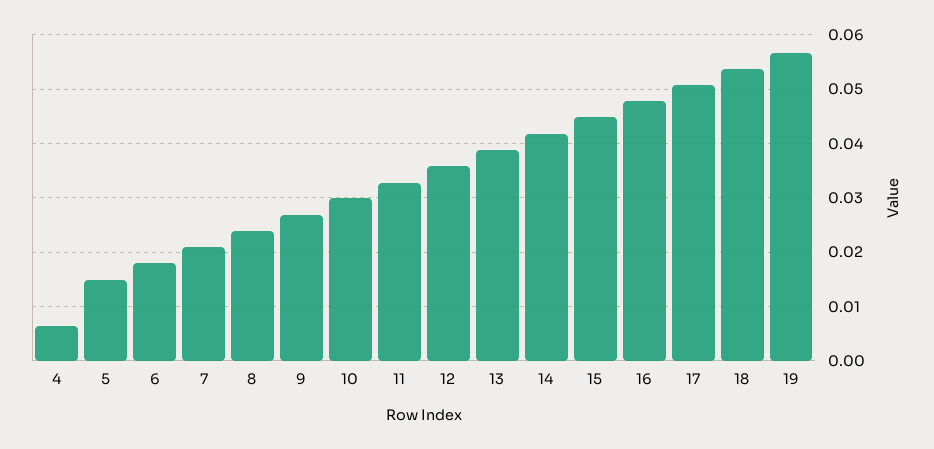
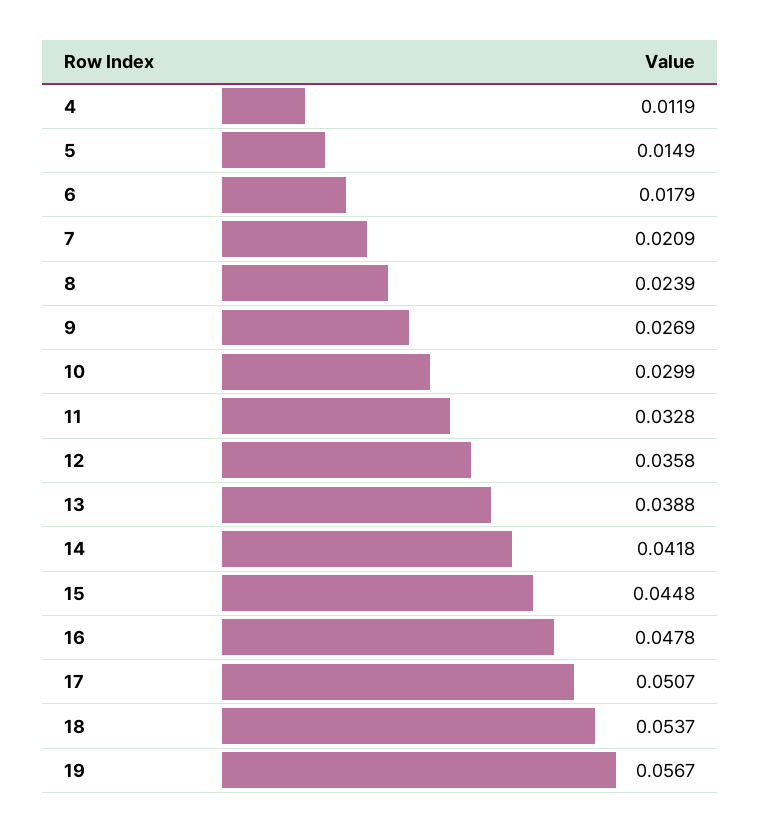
  {
-   "4": 0.006,
+   "4": 0.0119,
    "5": 0.0149,
    "6": 0.0179,
    "7": 0.0209,
    "8": 0.0239,
    "9": 0.0269,
    "10": 0.0299,
    "11": 0.0328,
    "12": 0.0358,
    "13": 0.0388,
    "14": 0.0418,
    "15": 0.0448,
    "16": 0.0478,
    "17": 0.0507,
    "18": 0.0537,
    "19": 0.0567
  }

